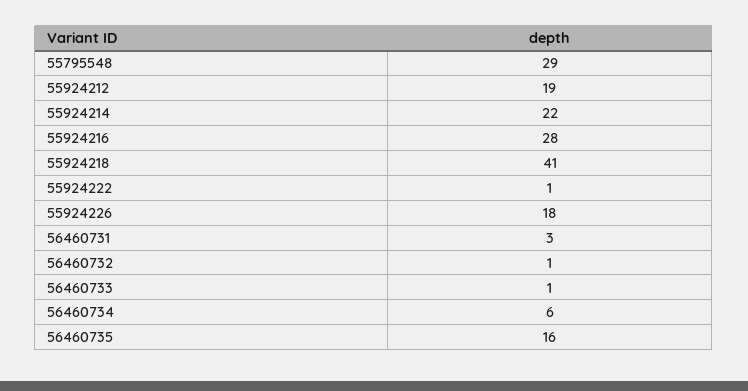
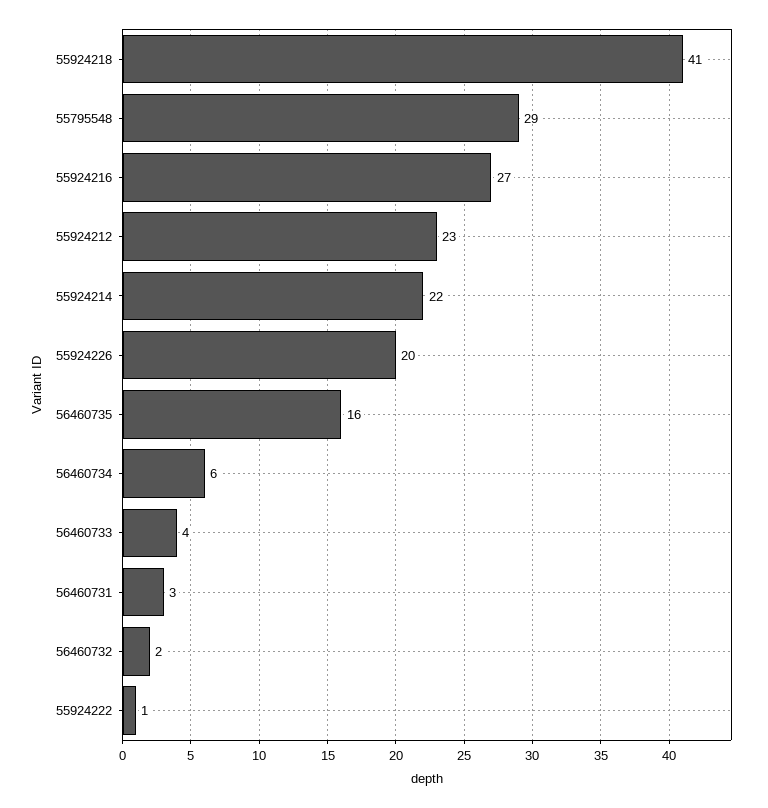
  {
    "55795548": 29,
-   "55924212": 19,
+   "55924212": 23,
    "55924214": 22,
-   "55924216": 28,
+   "55924216": 27,
    "55924218": 41,
    "55924222": 1,
-   "55924226": 18,
+   "55924226": 20,
    "56460731": 3,
-   "56460732": 1,
+   "56460732": 2,
-   "56460733": 1,
+   "56460733": 4,
    "56460734": 6,
    "56460735": 16
  }

